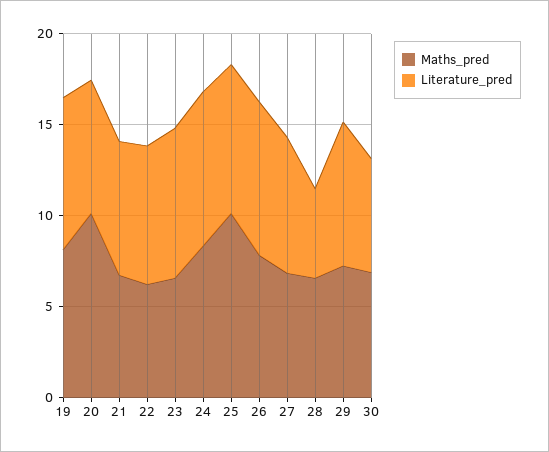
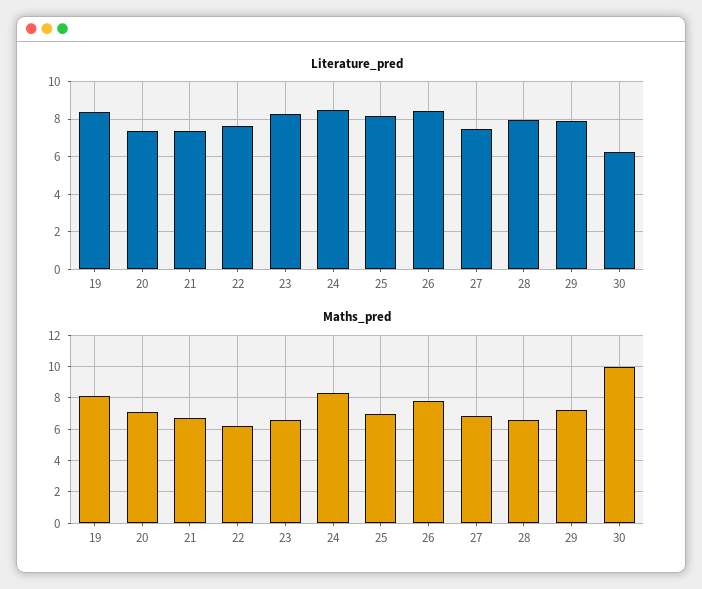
  {
    "Maths_pred": {
      "19": 8,
-     "20": 10,
+     "20": 7,
      "21": 6.5,
      "22": 6,
      "23": 6.5,
      "24": 8.5,
-     "25": 10,
+     "25": 7,
      "26": 8,
      "27": 7,
      "28": 6.5,
      "29": 7,
-     "30": 7
+     "30": 10
    },
    "Literature_pred": {
      "19": 8.5,
      "20": 7.5,
      "21": 7.5,
      "22": 7.5,
      "23": 8,
      "24": 8.5,
      "25": 8,
      "26": 8.5,
      "27": 7.5,
-     "28": 5,
+     "28": 8,
      "29": 8,
      "30": 6
    }
  }

